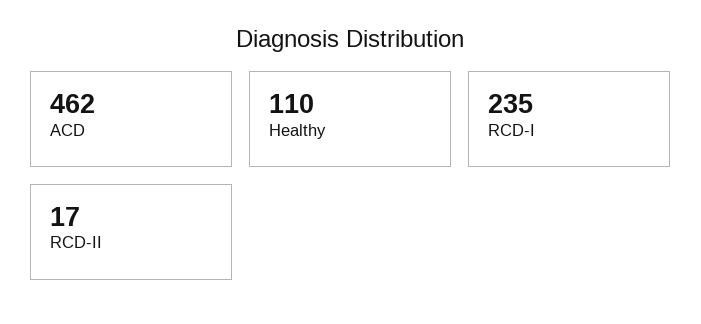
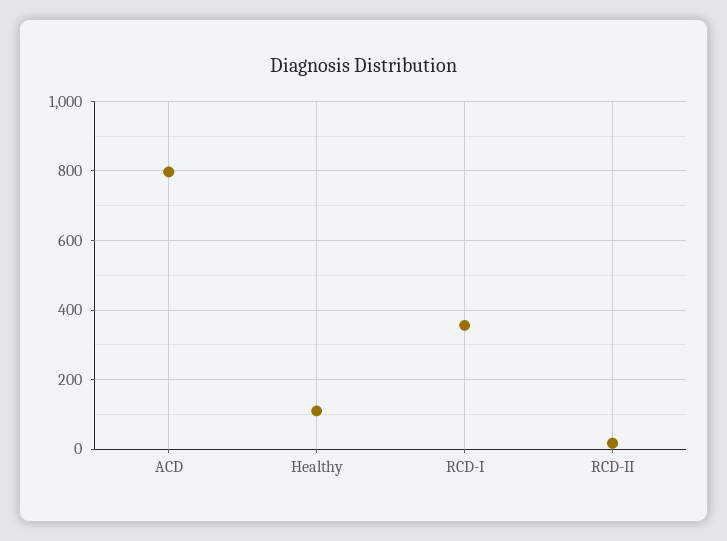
  {
-   "ACD": 462,
+   "ACD": 800,
    "Healthy": 110,
-   "RCD-I": 235,
+   "RCD-I": 360,
    "RCD-II": 17
  }

